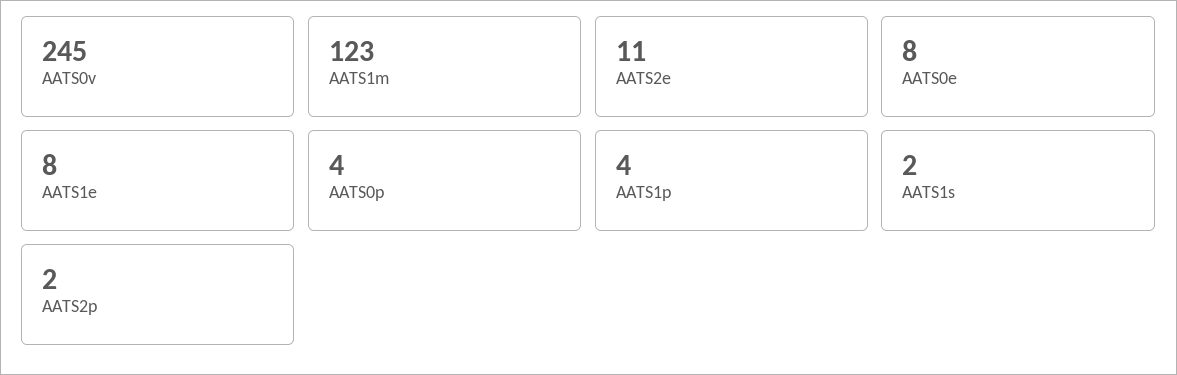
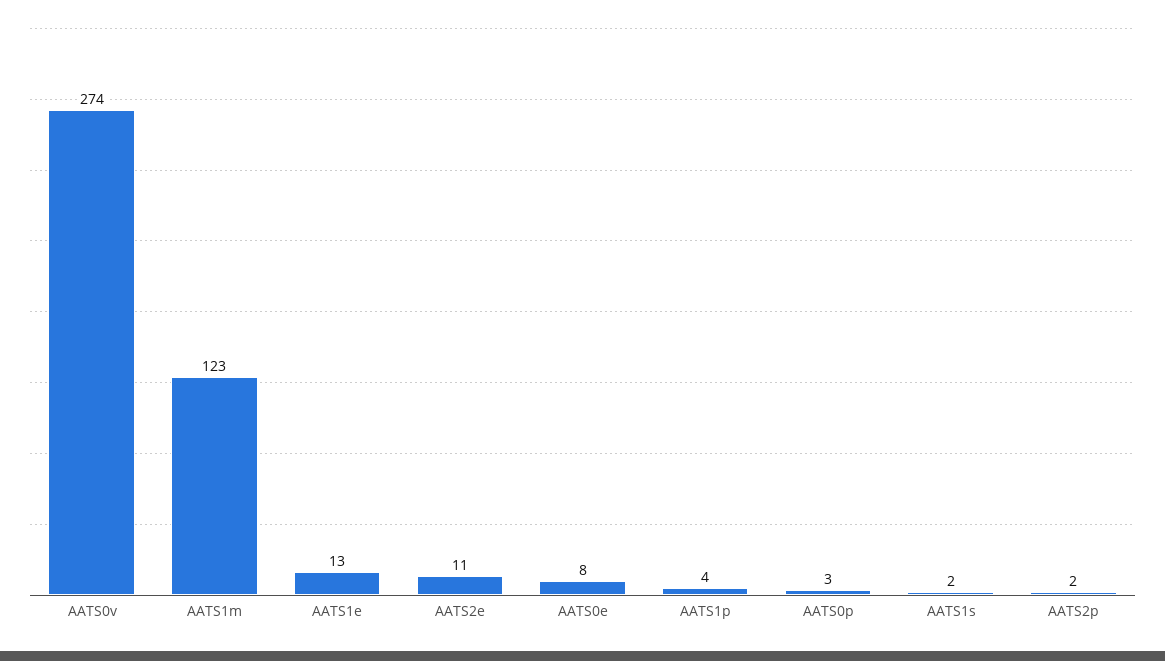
  {
-   "AATS0v": 245,
+   "AATS0v": 274,
    "AATS1m": 123,
    "AATS2e": 11,
    "AATS0e": 8,
-   "AATS1e": 8,
+   "AATS1e": 13,
-   "AATS0p": 4,
+   "AATS0p": 3,
    "AATS1p": 4,
    "AATS1s": 2,
    "AATS2p": 2
  }

